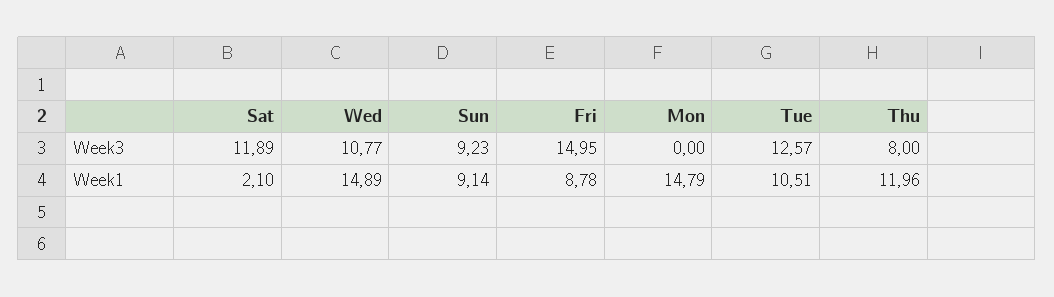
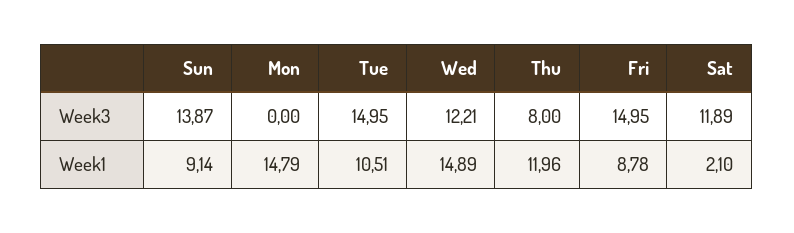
  {
    "Sat": {
      "Week3": 11.89,
      "Week1": 2.1
    },
    "Wed": {
-     "Week3": 10.77,
+     "Week3": 12.21,
      "Week1": 14.89
    },
    "Sun": {
-     "Week3": 9.23,
+     "Week3": 13.87,
      "Week1": 9.14
    },
    "Fri": {
      "Week3": 14.95,
      "Week1": 8.78
    },
    "Mon": {
      "Week3": 0,
      "Week1": 14.79
    },
    "Tue": {
-     "Week3": 12.57,
+     "Week3": 14.95,
      "Week1": 10.51
    },
    "Thu": {
      "Week3": 8,
      "Week1": 11.96
    }
  }

